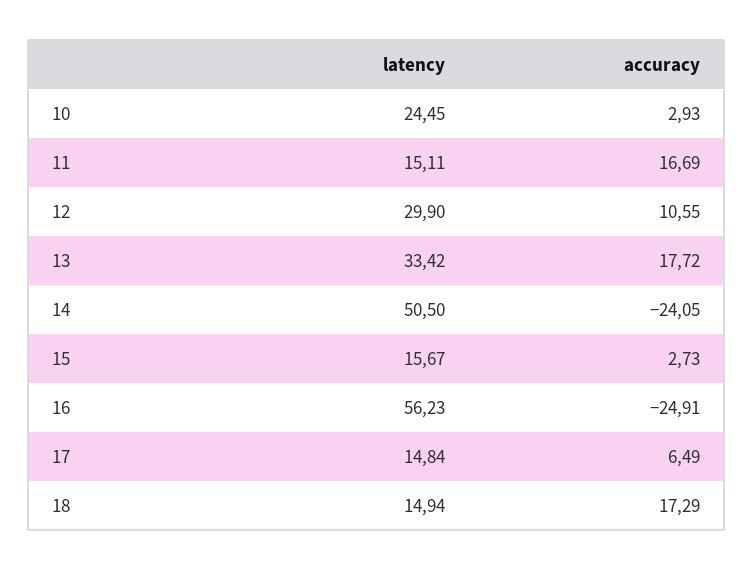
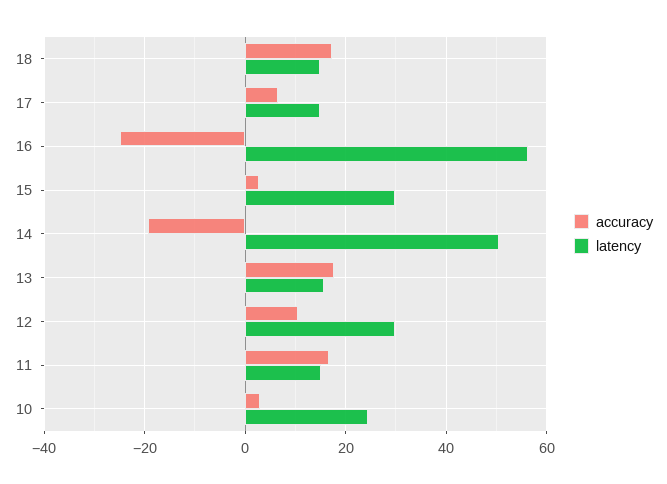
  {
    "latency": {
      "10": 24.45,
      "11": 15.11,
      "12": 29.9,
-     "13": 33.42,
+     "13": 16,
      "14": 50.5,
-     "15": 15.67,
+     "15": 30,
      "16": 56.23,
      "17": 14.84,
      "18": 14.94
    },
    "accuracy": {
      "10": 2.93,
      "11": 16.69,
      "12": 10.55,
      "13": 17.72,
-     "14": -24.05,
+     "14": -20,
      "15": 2.73,
      "16": -24.91,
      "17": 6.49,
      "18": 17.29
    }
  }

